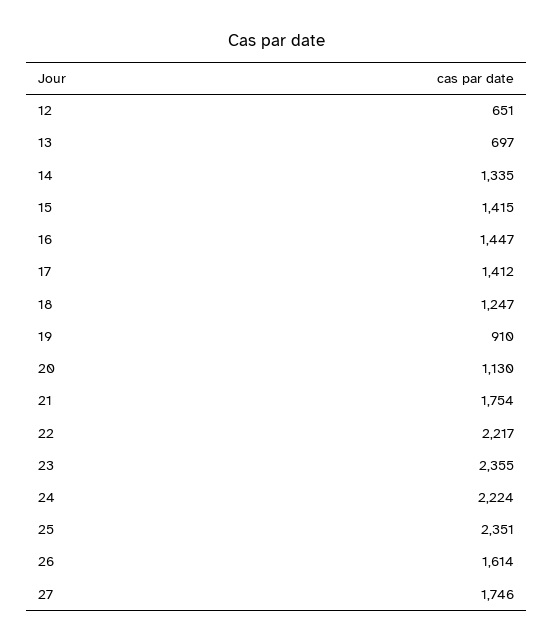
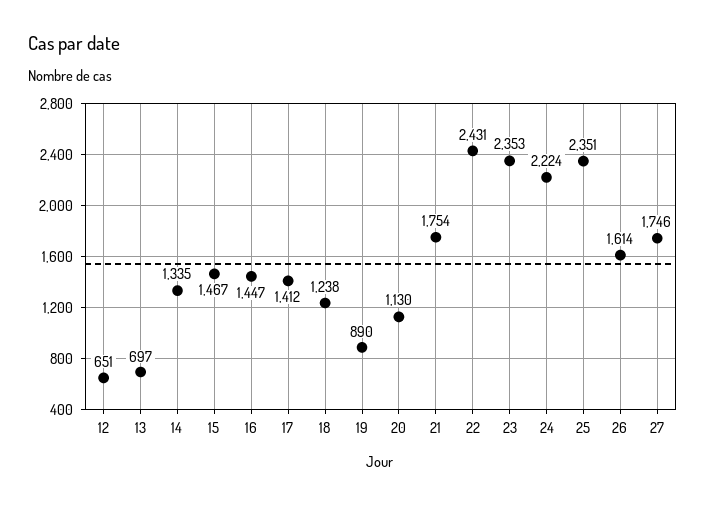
  {
    "12": 651,
    "13": 697,
    "14": 1335,
-   "15": 1415,
+   "15": 1467,
    "16": 1447,
    "17": 1412,
-   "18": 1247,
+   "18": 1238,
-   "19": 910,
+   "19": 890,
    "20": 1130,
    "21": 1754,
-   "22": 2217,
+   "22": 2431,
-   "23": 2355,
+   "23": 2353,
    "24": 2224,
    "25": 2351,
    "26": 1614,
    "27": 1746
  }

